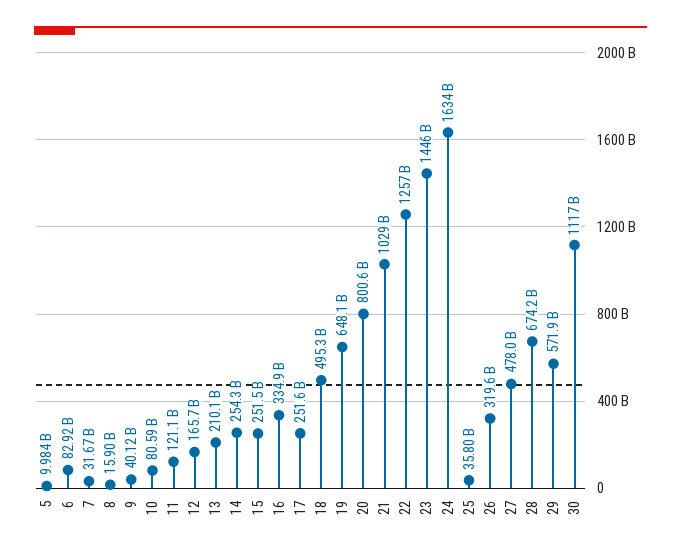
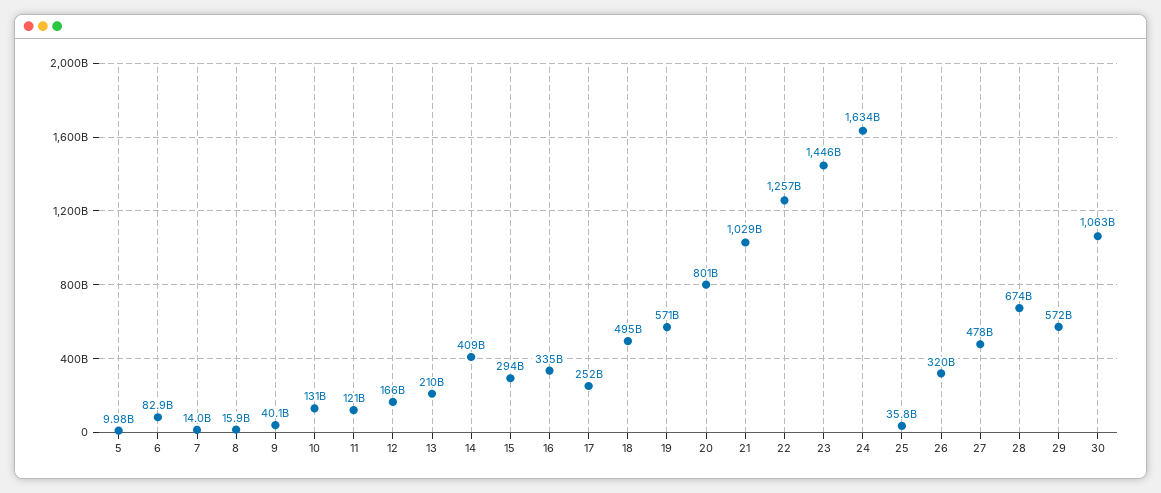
  {
    "5": 9984000000,
    "6": 82920000000,
-   "7": 31670000000,
+   "7": 14000000000,
    "8": 15900000000,
    "9": 40120000000,
-   "10": 80590000000,
+   "10": 131000000000,
    "11": 121100000000,
    "12": 165700000000,
    "13": 210100000000,
-   "14": 254300000000,
+   "14": 409000000000,
-   "15": 251500000000,
+   "15": 294000000000,
    "16": 334900000000,
    "17": 251600000000,
    "18": 495300000000,
-   "19": 648100000000,
+   "19": 571000000000,
    "20": 800600000000,
    "21": 1029000000000,
    "22": 1257000000000,
    "23": 1446000000000,
    "24": 1634000000000,
    "25": 35800000000,
    "26": 319600000000,
    "27": 478000000000,
    "28": 674200000000,
    "29": 571900000000,
-   "30": 1117000000000
+   "30": 1063000000000
  }

